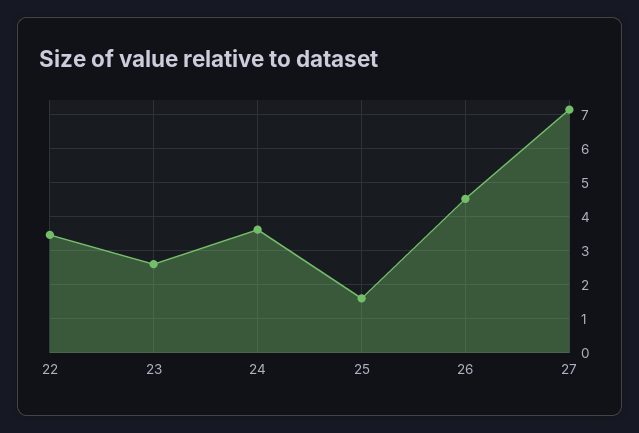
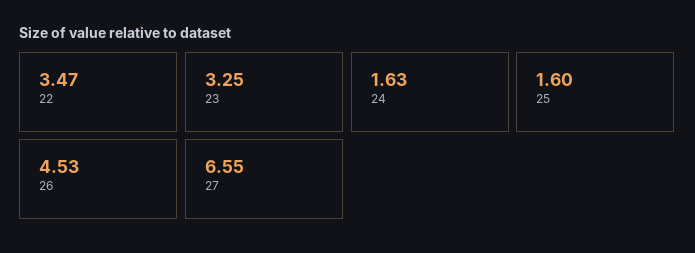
  {
    "22": 3.47,
-   "23": 2.6,
+   "23": 3.25,
-   "24": 3.6,
+   "24": 1.63,
    "25": 1.6,
    "26": 4.53,
-   "27": 7.2
+   "27": 6.55
  }

